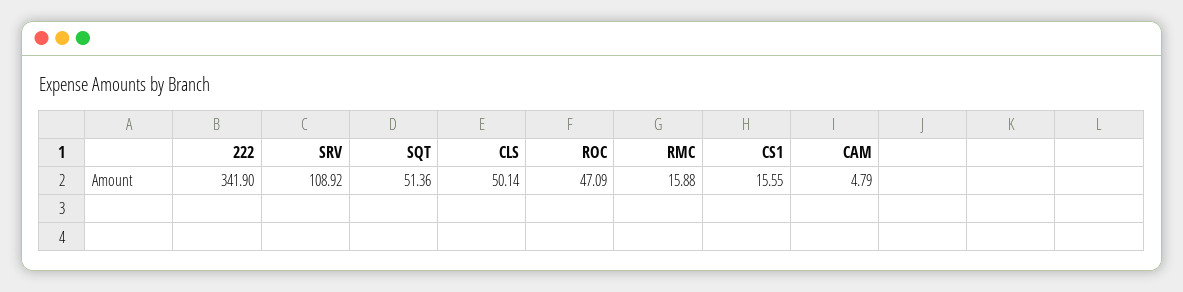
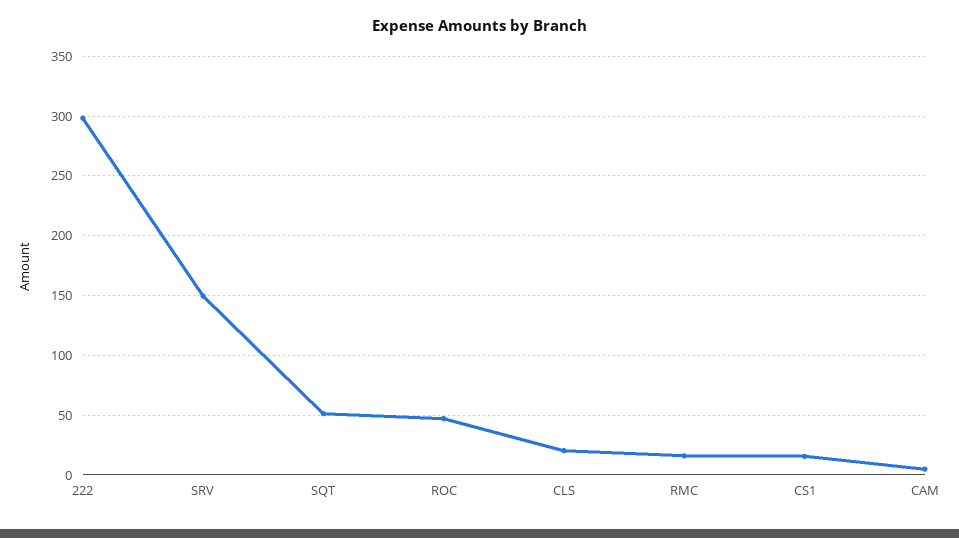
  {
-   "222": 341.9,
+   "222": 300,
-   "SRV": 108.92,
+   "SRV": 150,
    "SQT": 51.36,
-   "CLS": 50.14,
+   "CLS": 20,
    "ROC": 47.09,
    "RMC": 15.88,
    "CS1": 15.55,
    "CAM": 4.79
  }

